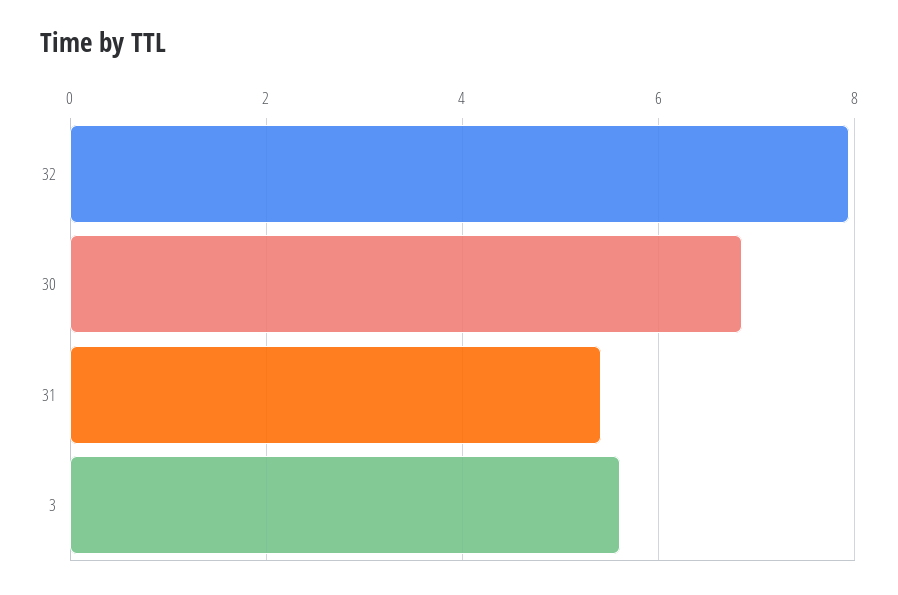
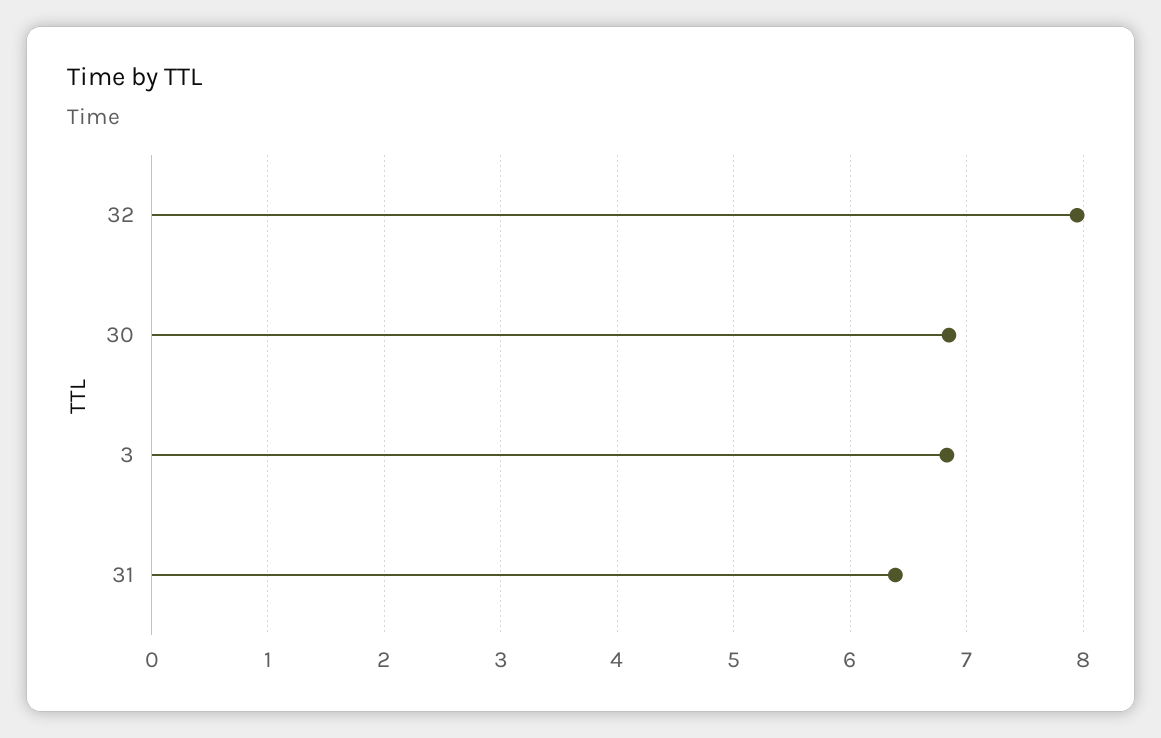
  {
    "32": 7.9,
    "30": 6.8,
-   "31": 5.4,
+   "31": 6.4,
-   "3": 5.6
+   "3": 6.8
  }

